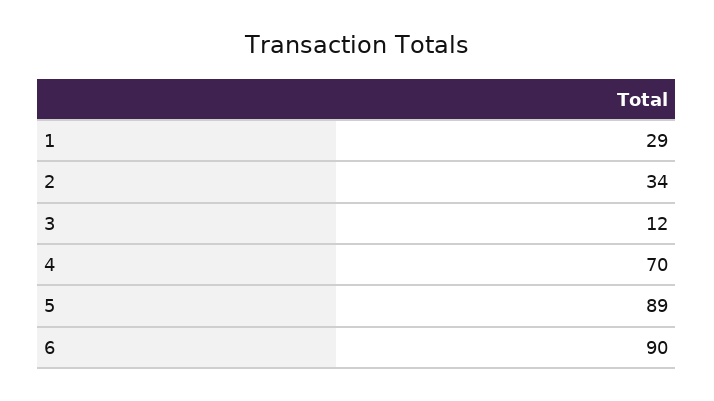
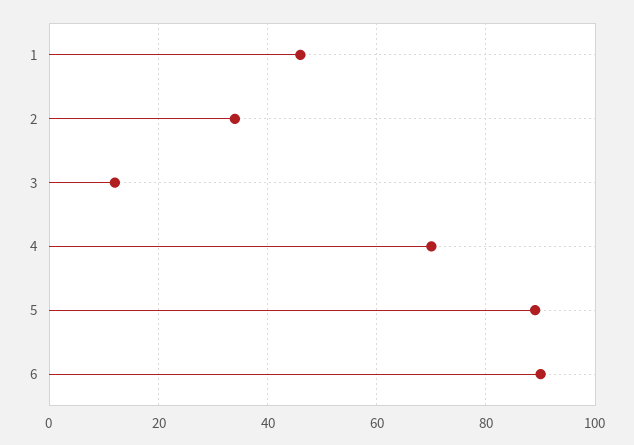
  {
-   "1": 29,
+   "1": 45,
    "2": 34,
    "3": 12,
    "4": 70,
    "5": 89,
    "6": 90
  }

